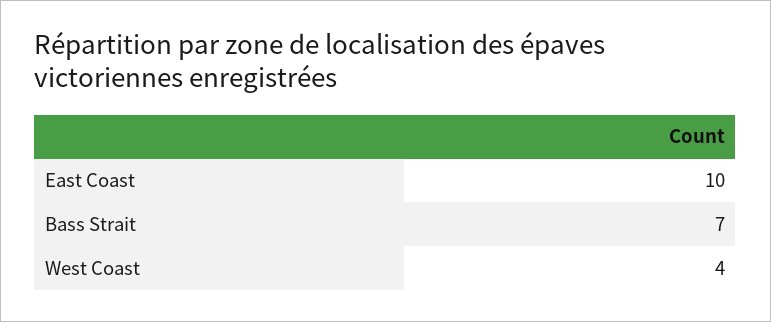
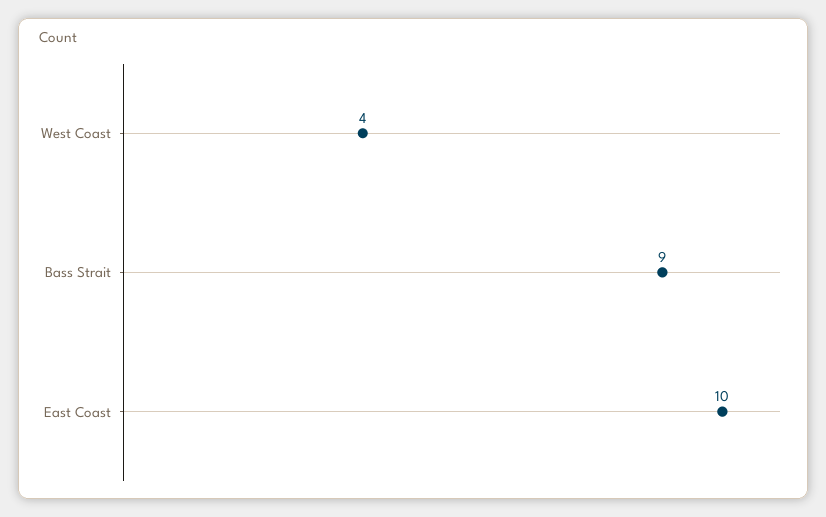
  {
    "East Coast": 10,
-   "Bass Strait": 7,
+   "Bass Strait": 9,
    "West Coast": 4
  }

